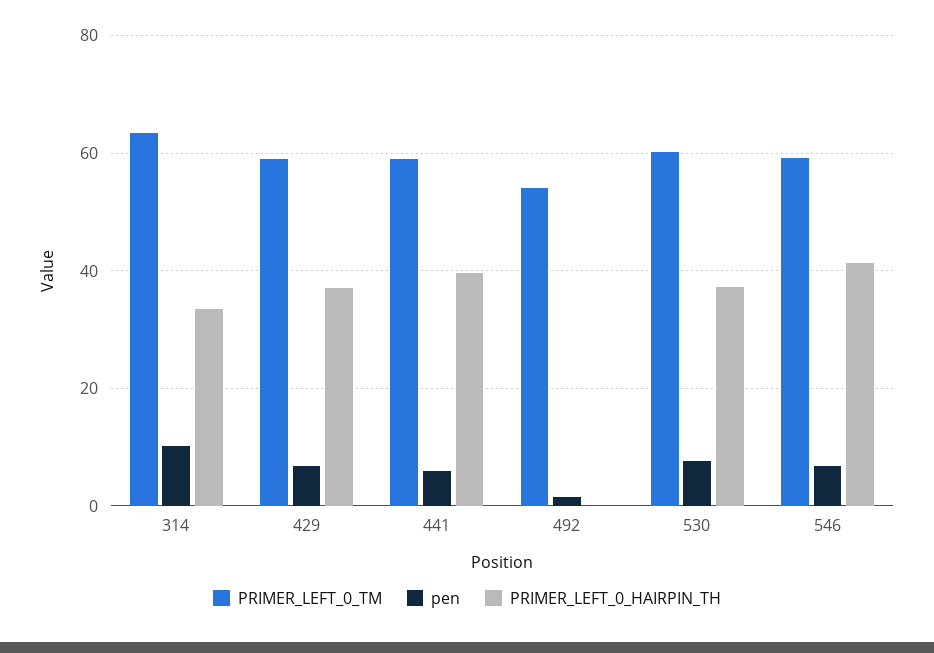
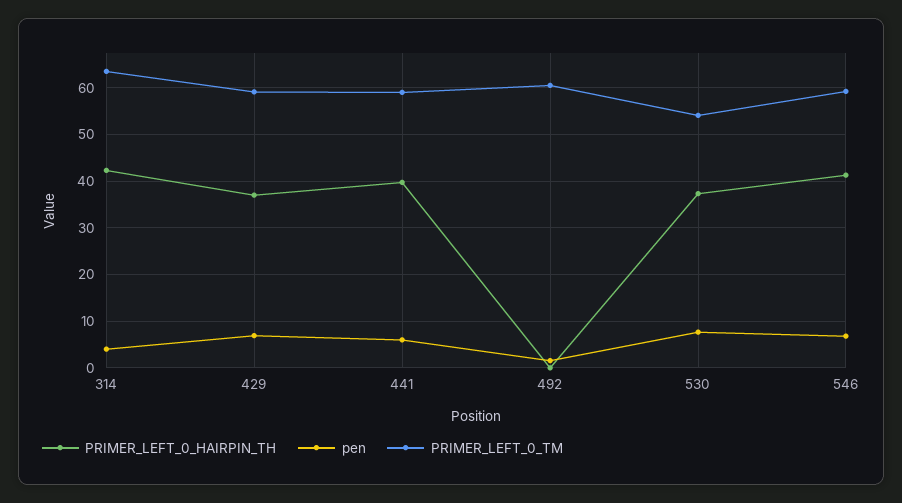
  {
    "PRIMER_LEFT_0_TM": {
      "314": 64,
      "429": 60,
      "441": 60,
-     "492": 54,
+     "492": 60,
-     "530": 60,
+     "530": 54,
      "546": 60
    },
    "pen": {
-     "314": 10,
+     "314": 4,
      "429": 6,
      "441": 6,
      "492": 2,
      "530": 8,
      "546": 6
    },
    "PRIMER_LEFT_0_HAIRPIN_TH": {
-     "314": 34,
+     "314": 42,
      "429": 38,
      "441": 40,
      "492": 0,
      "530": 38,
      "546": 42
    }
  }

